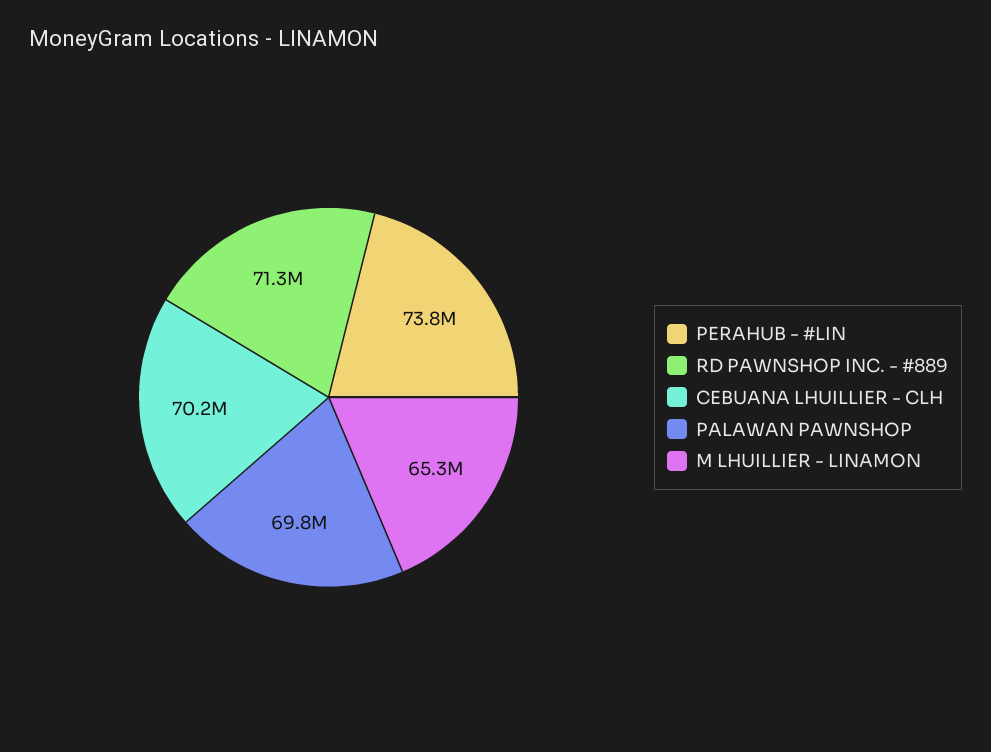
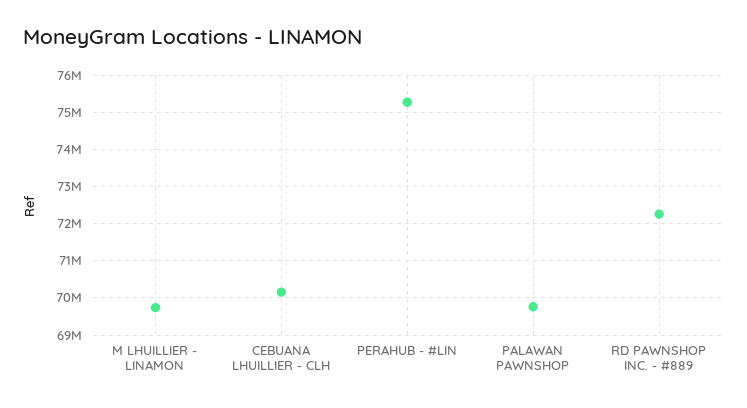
  {
-   "PERAHUB - #LIN": 73800000,
+   "PERAHUB - #LIN": 75200000,
-   "RD PAWNSHOP INC. - #889": 71300000,
+   "RD PAWNSHOP INC. - #889": 72200000,
    "CEBUANA LHUILLIER - CLH": 70200000,
    "PALAWAN PAWNSHOP": 69800000,
-   "M LHUILLIER - LINAMON": 65300000
+   "M LHUILLIER - LINAMON": 69800000
  }

